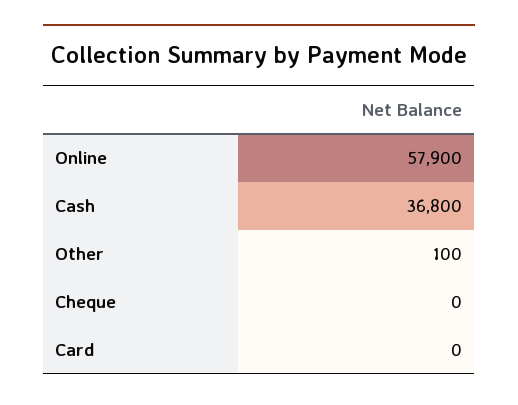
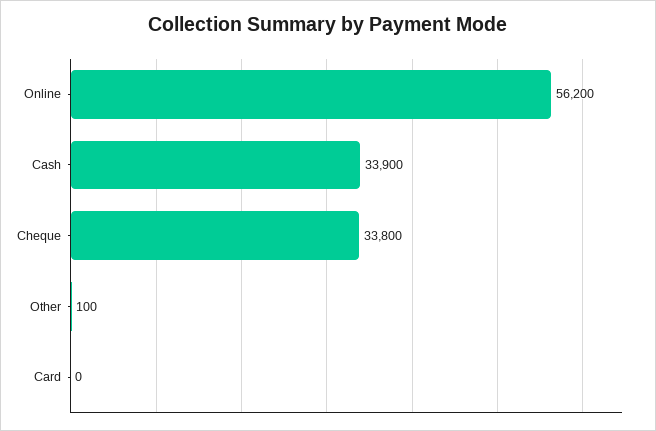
  {
-   "Online": 57900,
+   "Online": 56200,
-   "Cash": 36800,
+   "Cash": 33900,
    "Other": 100,
-   "Cheque": 0,
+   "Cheque": 33800,
    "Card": 0
  }

